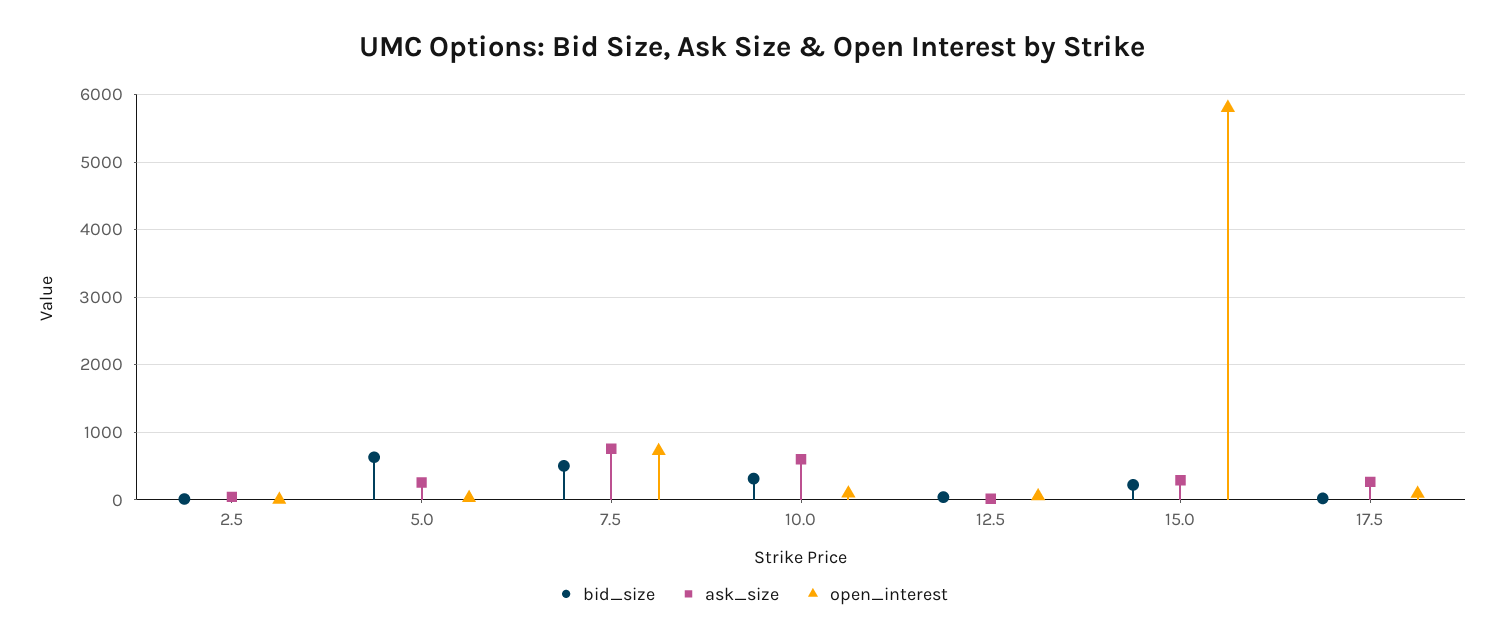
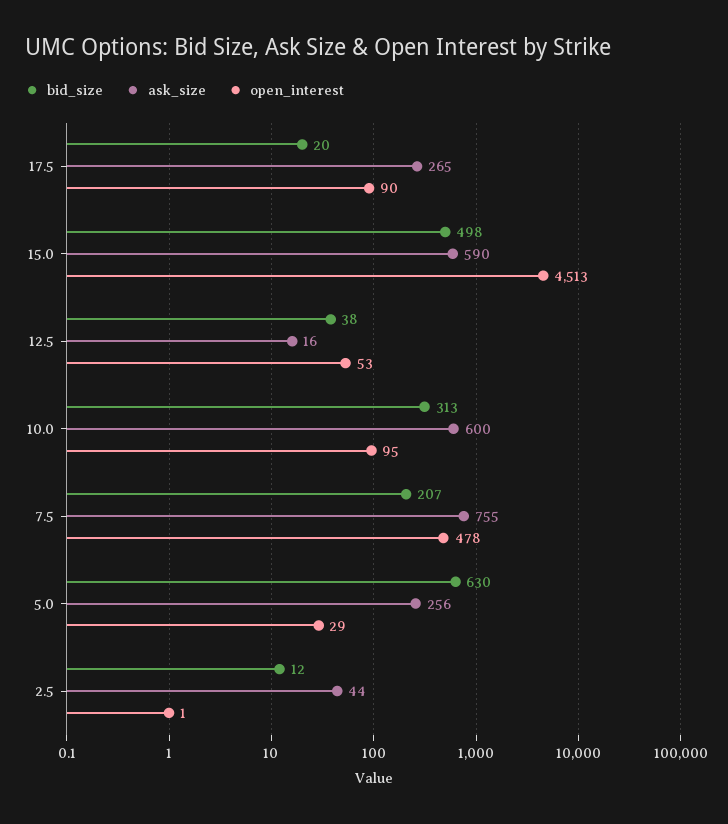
  {
    "bid_size": {
      "2.5": 12,
      "5.0": 630,
-     "7.5": 500,
+     "7.5": 207,
      "10.0": 313,
      "12.5": 38,
-     "15.0": 200,
+     "15.0": 498,
      "17.5": 20
    },
    "ask_size": {
      "2.5": 44,
      "5.0": 256,
      "7.5": 755,
      "10.0": 600,
      "12.5": 16,
-     "15.0": 300,
+     "15.0": 590,
      "17.5": 265
    },
    "open_interest": {
      "2.5": 1,
      "5.0": 29,
-     "7.5": 700,
+     "7.5": 478,
      "10.0": 95,
      "12.5": 53,
-     "15.0": 5800,
+     "15.0": 4513,
      "17.5": 90
    }
  }

